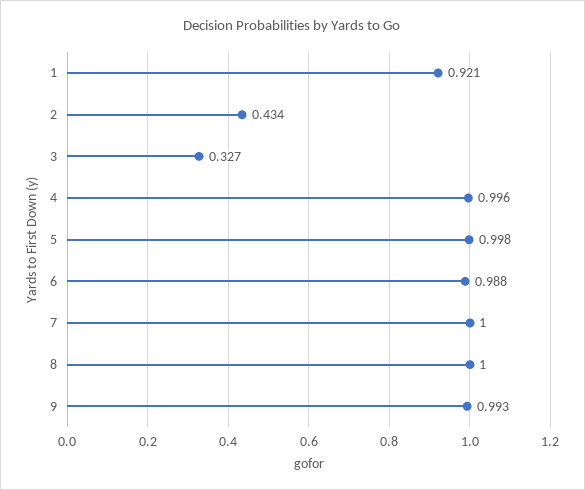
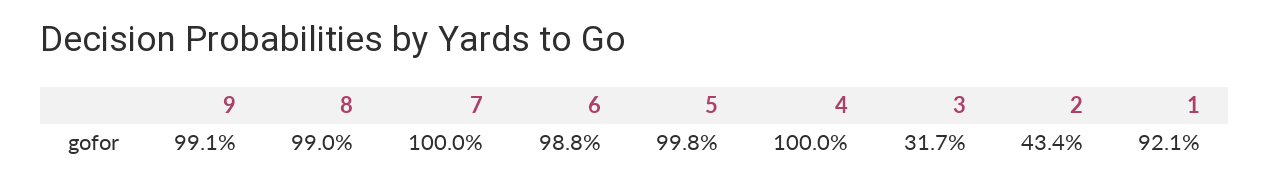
  {
    "1": 0.921,
    "2": 0.434,
-   "3": 0.327,
+   "3": 0.317,
-   "4": 0.996,
+   "4": 1,
    "5": 0.998,
    "6": 0.988,
    "7": 1,
-   "8": 1,
+   "8": 0.99,
-   "9": 0.993
+   "9": 0.991
  }

